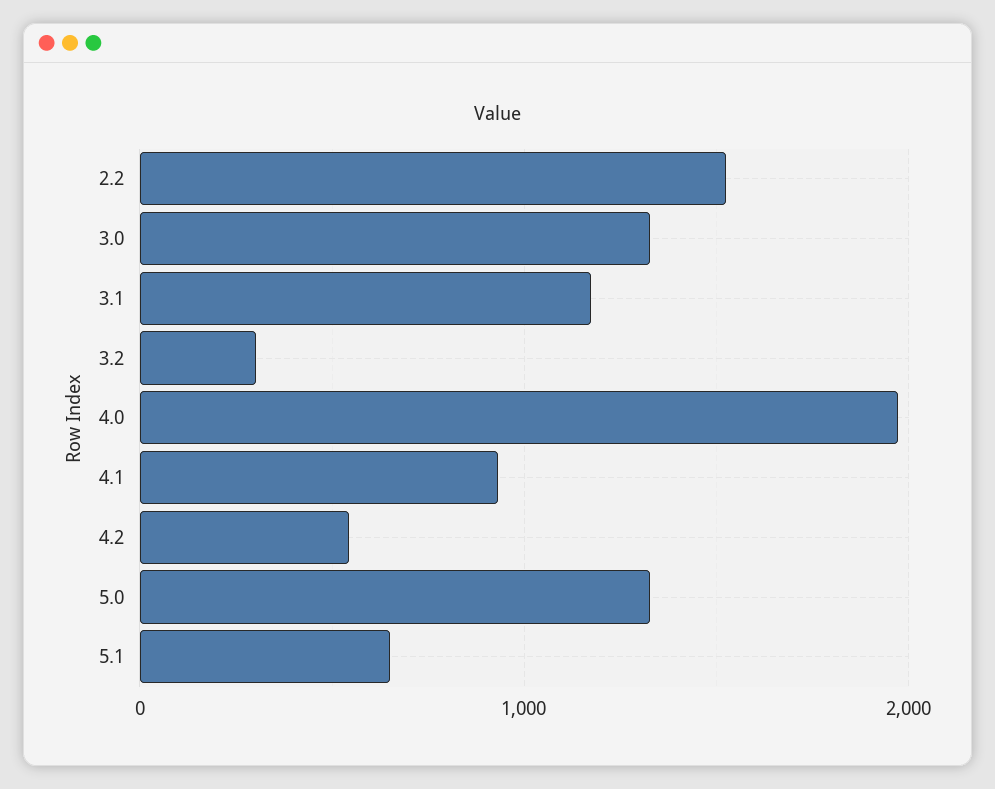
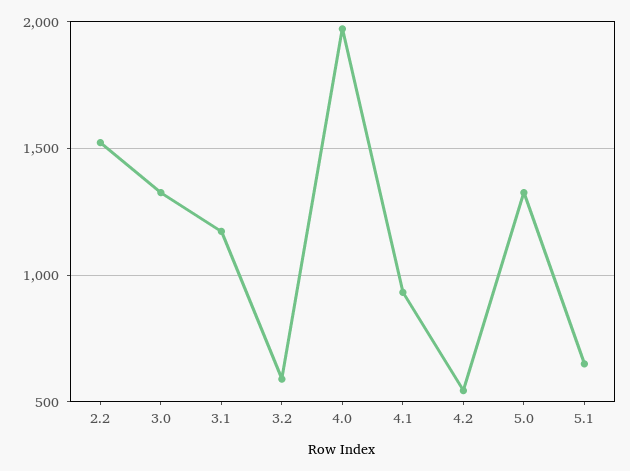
  {
    "2.2": 1500,
    "3.0": 1350,
    "3.1": 1150,
-   "3.2": 300,
+   "3.2": 600,
    "4.0": 1950,
    "4.1": 950,
    "4.2": 550,
    "5.0": 1350,
    "5.1": 650
  }

